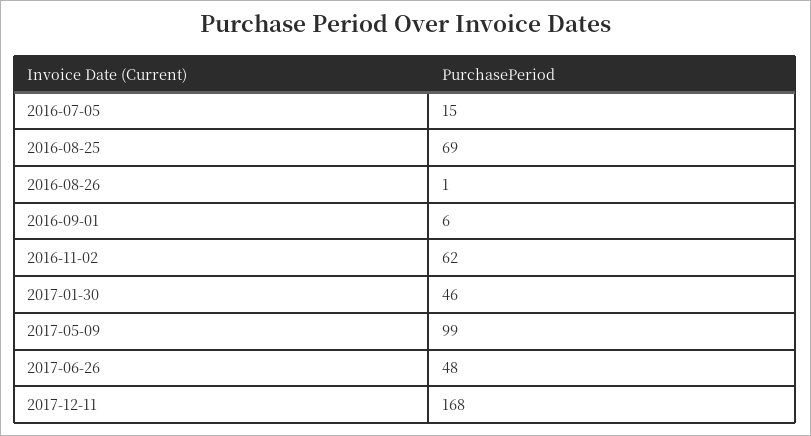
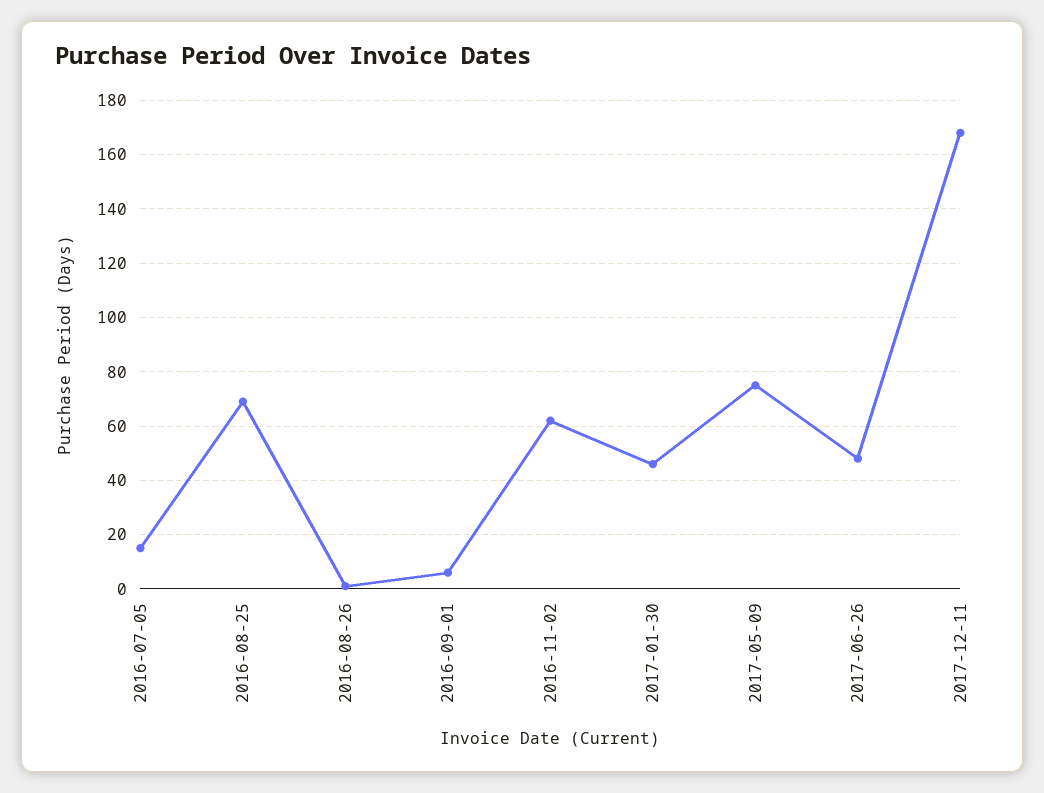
  {
    "2016-07-05": 15,
    "2016-08-25": 69,
    "2016-08-26": 1,
    "2016-09-01": 6,
    "2016-11-02": 62,
    "2017-01-30": 46,
-   "2017-05-09": 99,
+   "2017-05-09": 75,
    "2017-06-26": 48,
    "2017-12-11": 168
  }

